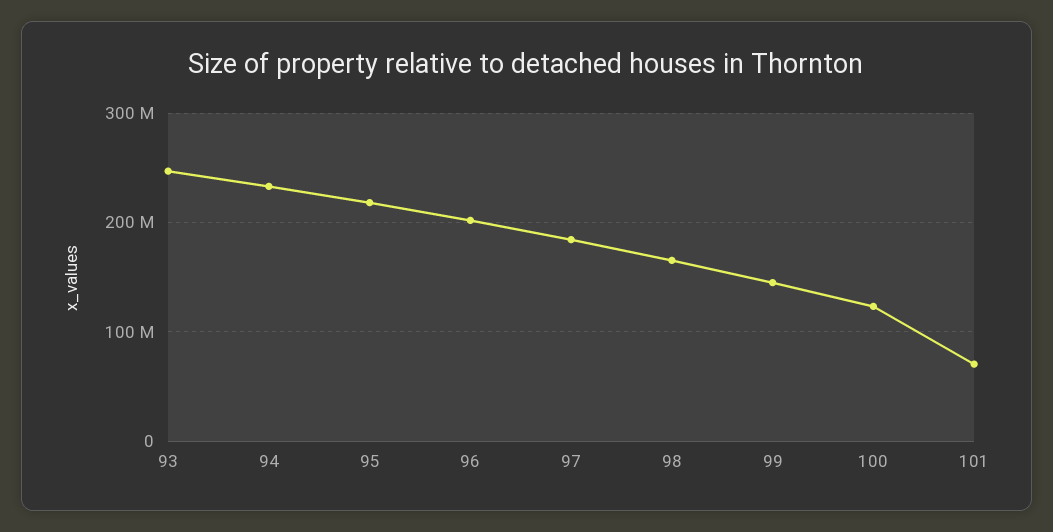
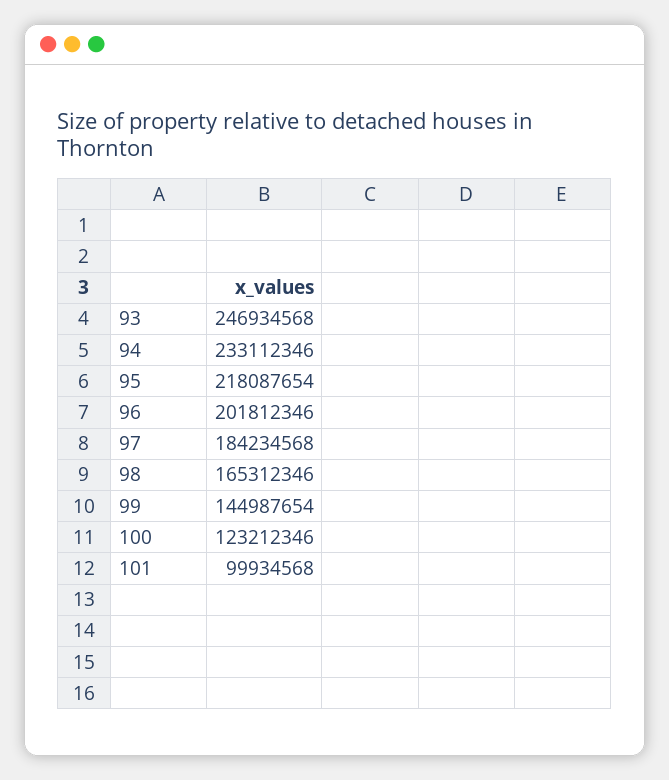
  {
    "93": 246934568,
    "94": 233112346,
    "95": 218087654,
    "96": 201812346,
    "97": 184234568,
    "98": 165312346,
    "99": 144987654,
    "100": 123212346,
-   "101": 70000000
+   "101": 99934568
  }

